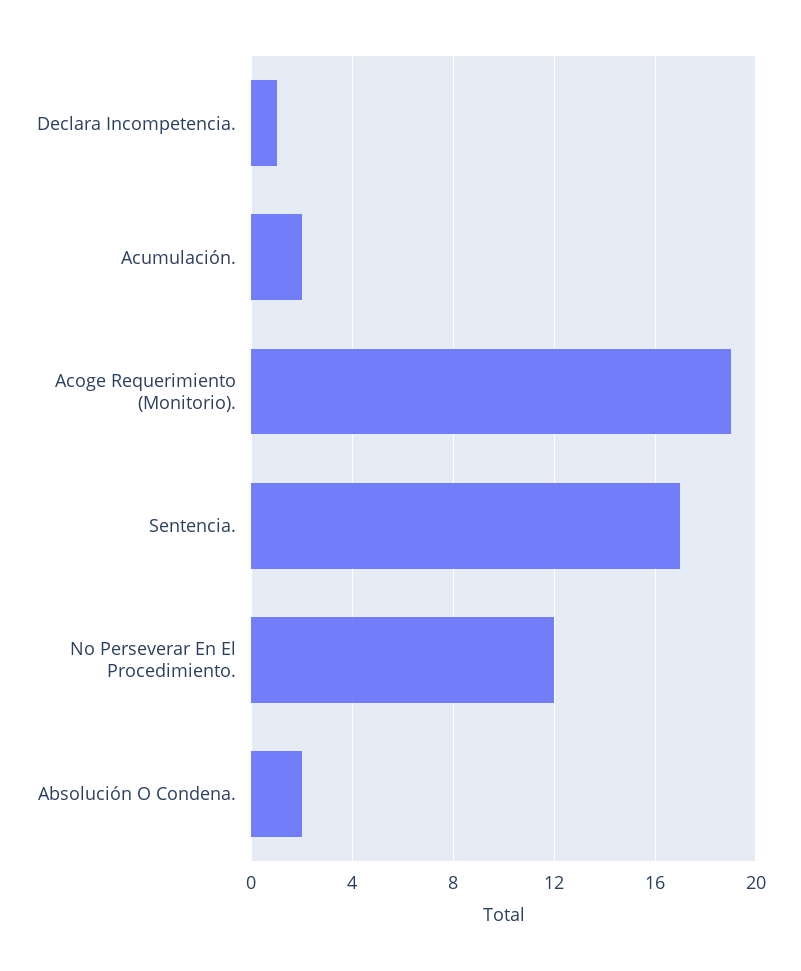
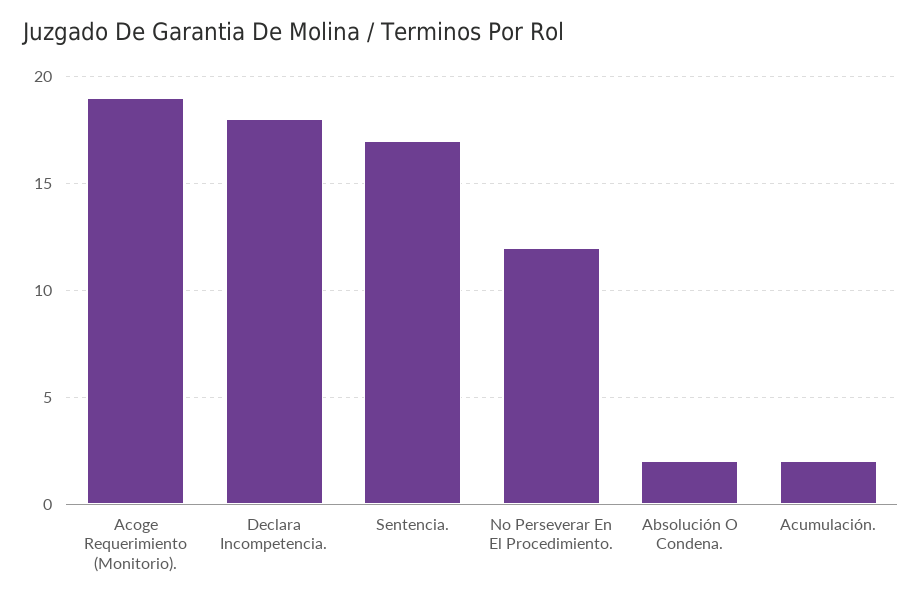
  {
-   "Declara Incompetencia.": 1,
+   "Declara Incompetencia.": 18,
    "Acumulación.": 2,
    "Acoge Requerimiento (Monitorio).": 19,
    "Sentencia.": 17,
    "No Perseverar En El Procedimiento.": 12,
    "Absolución O Condena.": 2
  }

